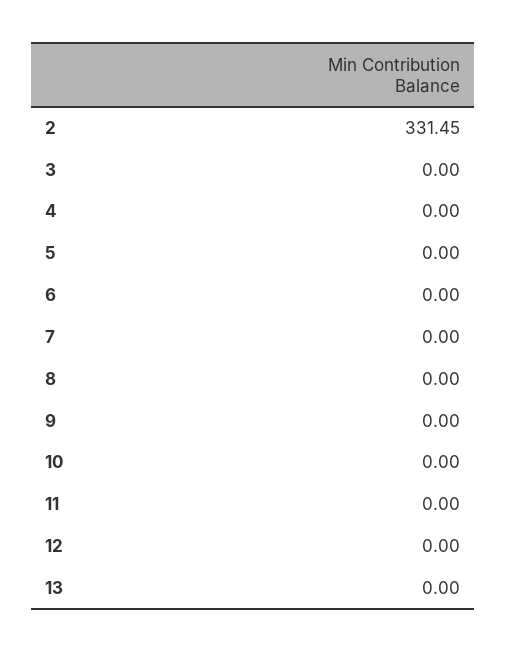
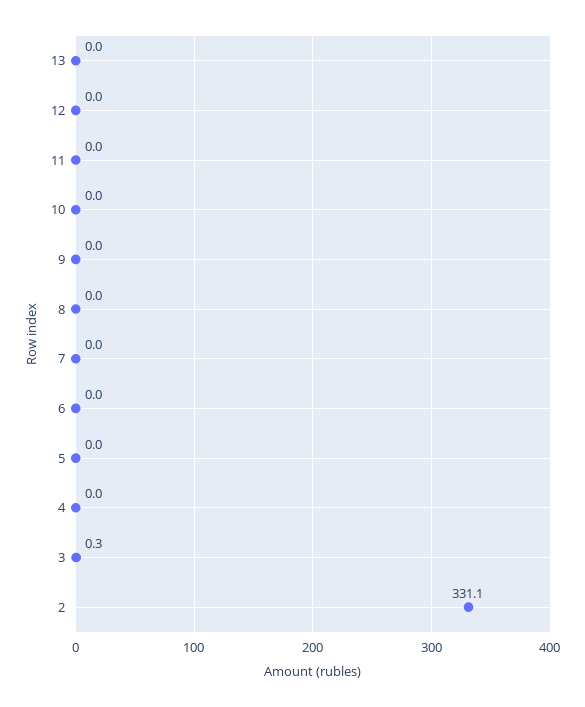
  {
-   "2": 331.45,
+   "2": 331.1,
-   "3": 0,
+   "3": 0.3,
    "4": 0,
    "5": 0,
    "6": 0,
    "7": 0,
    "8": 0,
    "9": 0,
    "10": 0,
    "11": 0,
    "12": 0,
    "13": 0
  }

